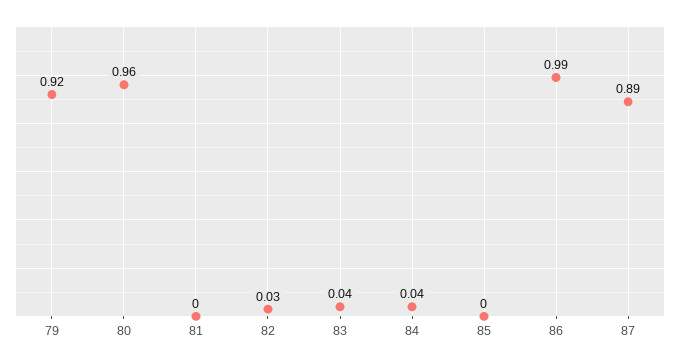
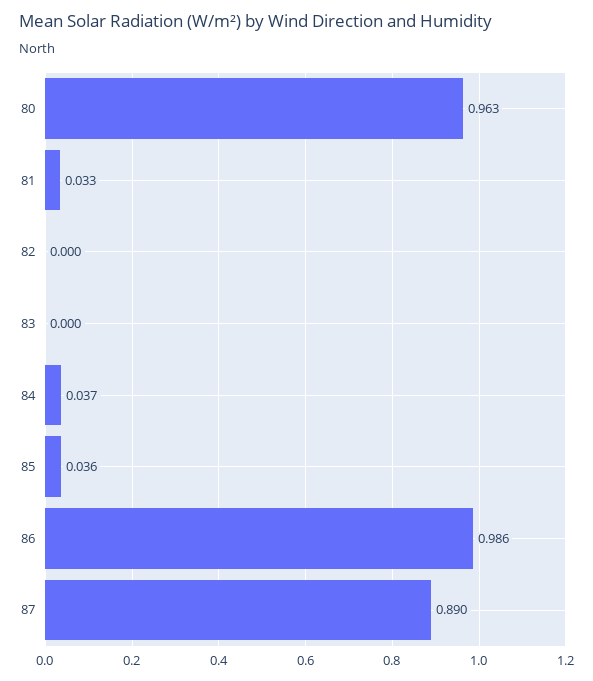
  {
-   "79": 0.92,
    "80": 0.963,
-   "81": 0,
+   "81": 0.033,
-   "82": 0.03,
+   "82": 0,
-   "83": 0.04,
+   "83": 0,
    "84": 0.037,
-   "85": 0,
+   "85": 0.036,
    "86": 0.986,
    "87": 0.89
  }

